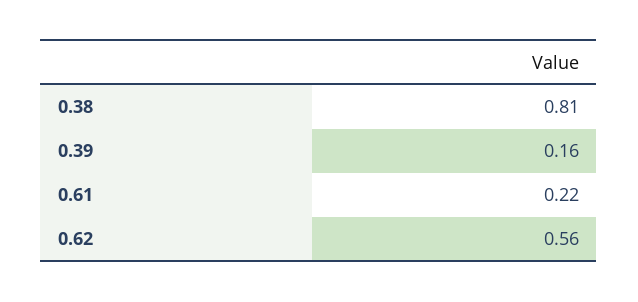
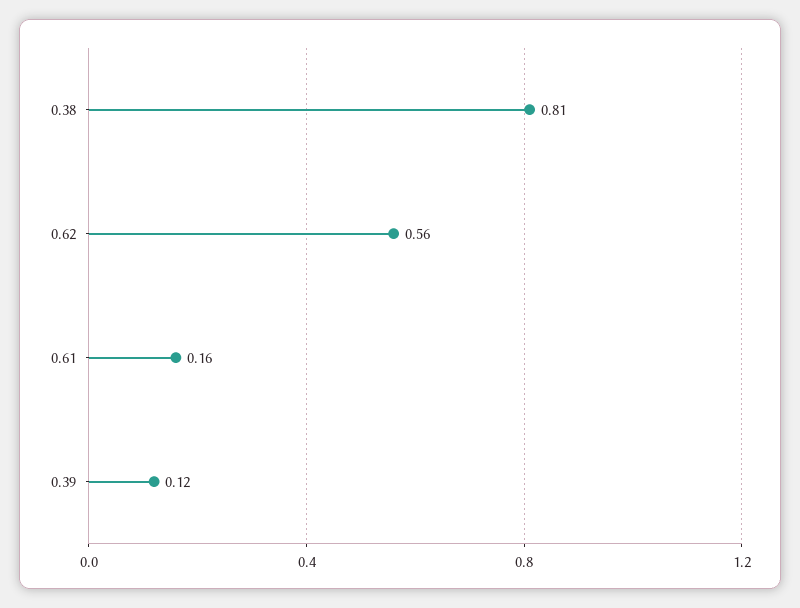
  {
    "0.38": 0.81,
-   "0.39": 0.16,
+   "0.39": 0.12,
-   "0.61": 0.22,
+   "0.61": 0.16,
    "0.62": 0.56
  }

